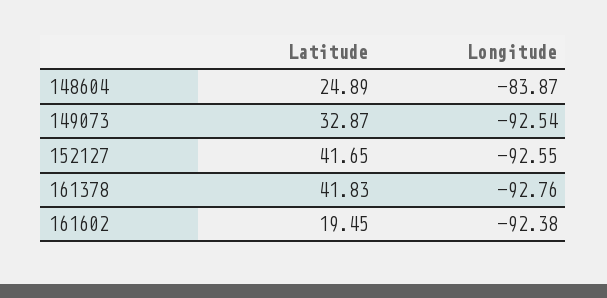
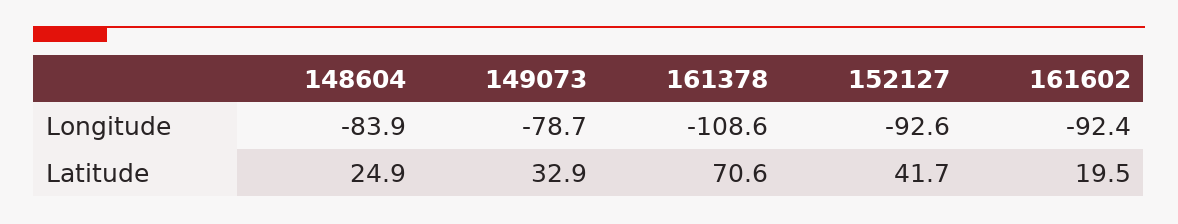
  {
    "Latitude": {
      "148604": 24.89,
      "149073": 32.87,
      "152127": 41.65,
-     "161378": 41.83,
+     "161378": 70.6,
      "161602": 19.45
    },
    "Longitude": {
      "148604": -83.87,
-     "149073": -92.54,
+     "149073": -78.7,
      "152127": -92.55,
-     "161378": -92.76,
+     "161378": -108.6,
      "161602": -92.38
    }
  }

